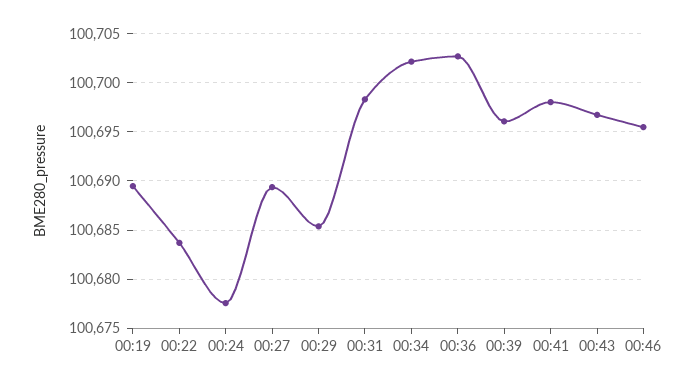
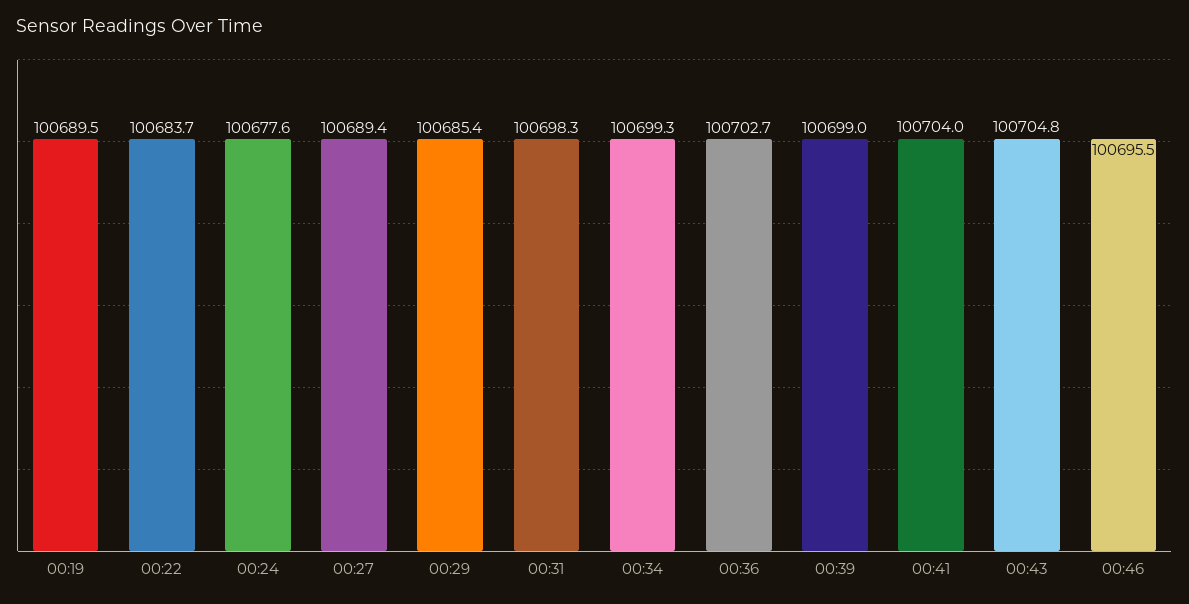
  {
    "00:19": 100689.5,
    "00:22": 100683.7,
    "00:24": 100677.6,
    "00:27": 100689.4,
    "00:29": 100685.4,
    "00:31": 100698.3,
-   "00:34": 100702,
+   "00:34": 100699.3,
    "00:36": 100702.7,
-   "00:39": 100696,
+   "00:39": 100699,
-   "00:41": 100698,
+   "00:41": 100704,
-   "00:43": 100697,
+   "00:43": 100704.8,
    "00:46": 100695.5
  }

